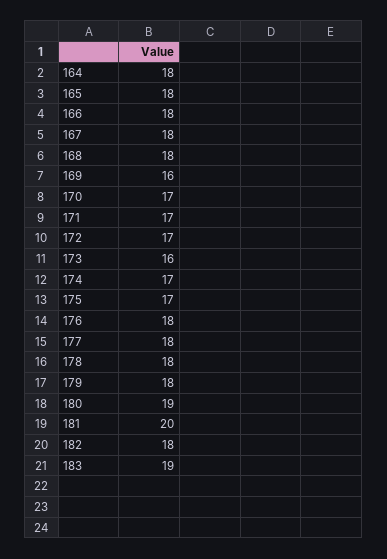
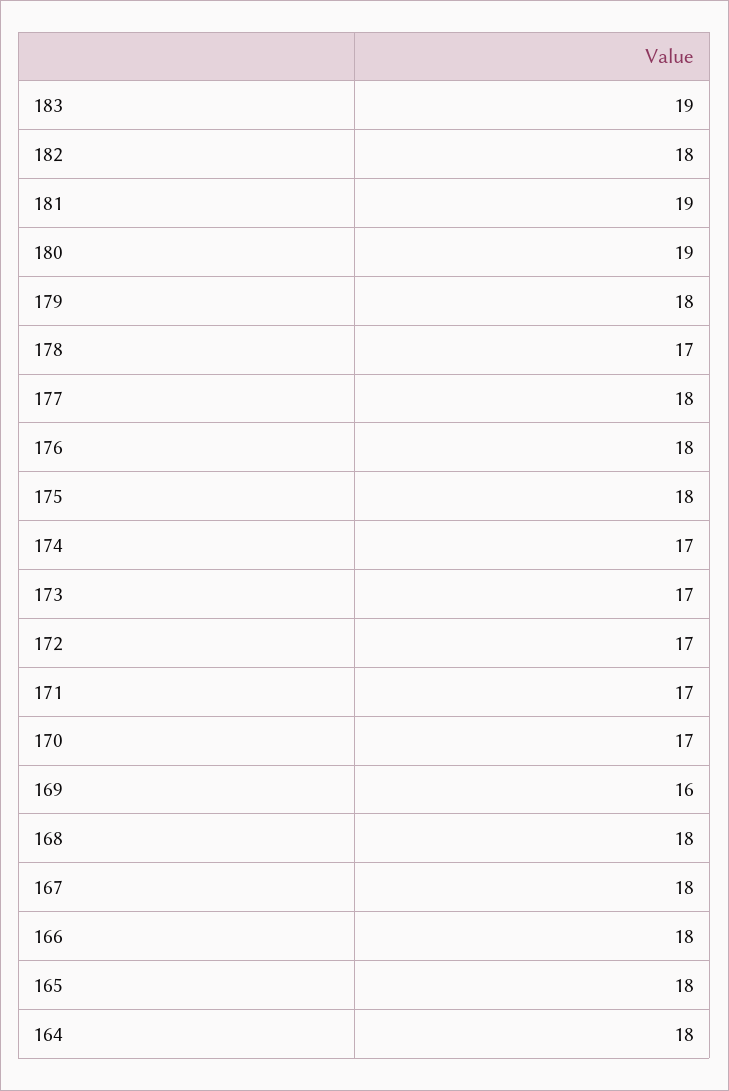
  {
    "164": 18,
    "165": 18,
    "166": 18,
    "167": 18,
    "168": 18,
    "169": 16,
    "170": 17,
    "171": 17,
    "172": 17,
-   "173": 16,
+   "173": 17,
    "174": 17,
-   "175": 17,
+   "175": 18,
    "176": 18,
    "177": 18,
-   "178": 18,
+   "178": 17,
    "179": 18,
    "180": 19,
-   "181": 20,
+   "181": 19,
    "182": 18,
    "183": 19
  }

